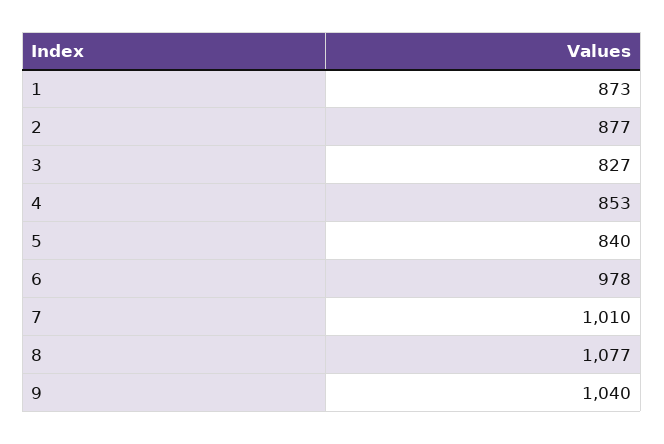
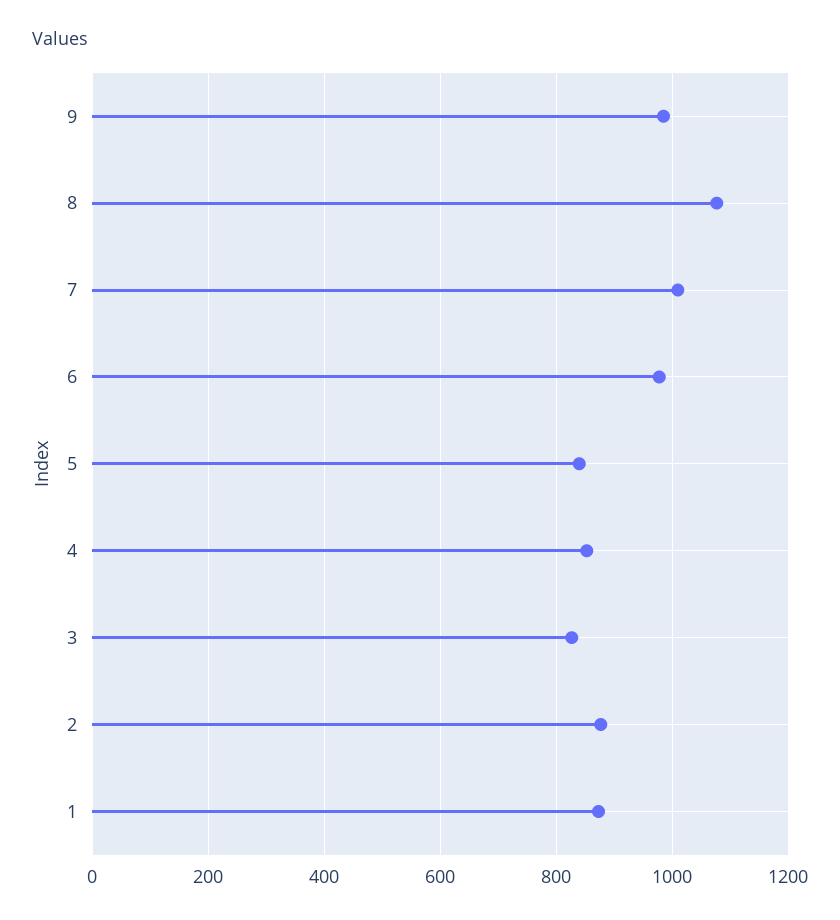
  {
    "1": 873,
    "2": 877,
    "3": 827,
    "4": 853,
    "5": 840,
    "6": 978,
    "7": 1010,
    "8": 1077,
-   "9": 1040
+   "9": 980
  }

